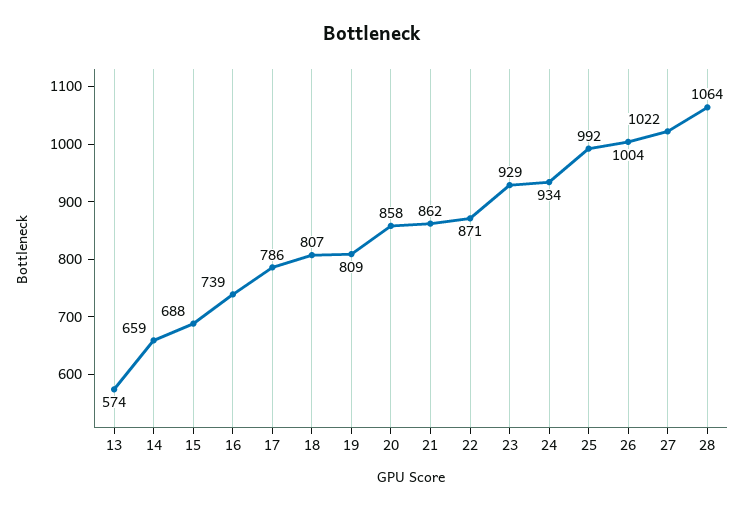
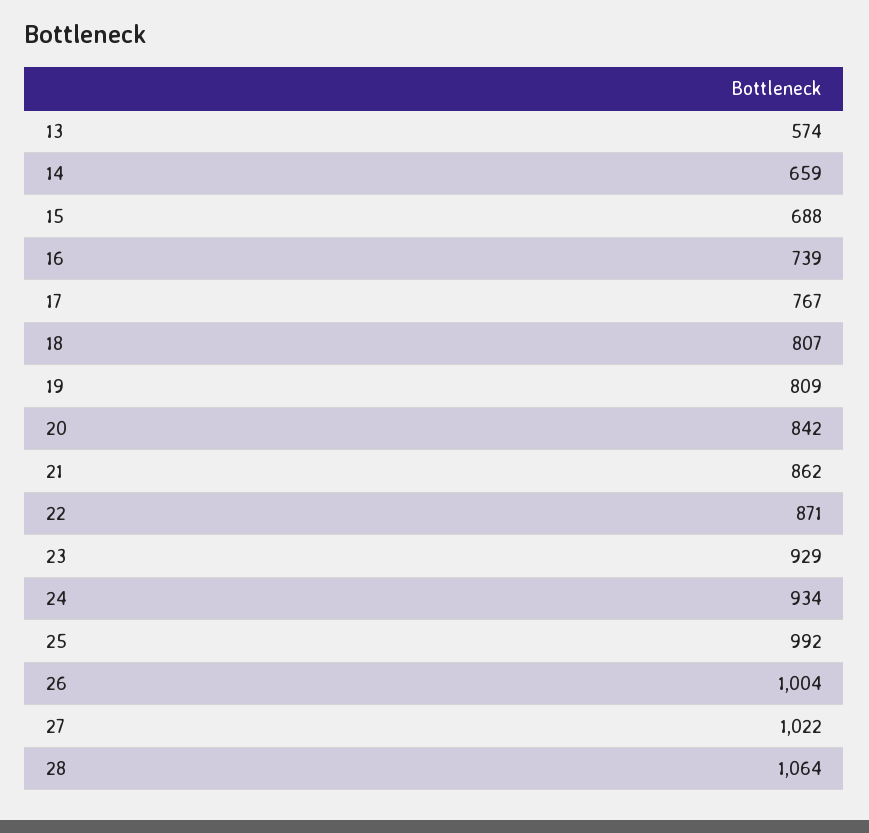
  {
    "13": 574,
    "14": 659,
    "15": 688,
    "16": 739,
-   "17": 786,
+   "17": 767,
    "18": 807,
    "19": 809,
-   "20": 858,
+   "20": 842,
    "21": 862,
    "22": 871,
    "23": 929,
    "24": 934,
    "25": 992,
    "26": 1004,
    "27": 1022,
    "28": 1064
  }

